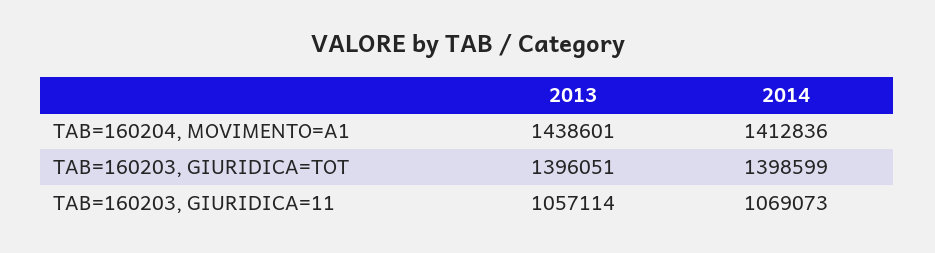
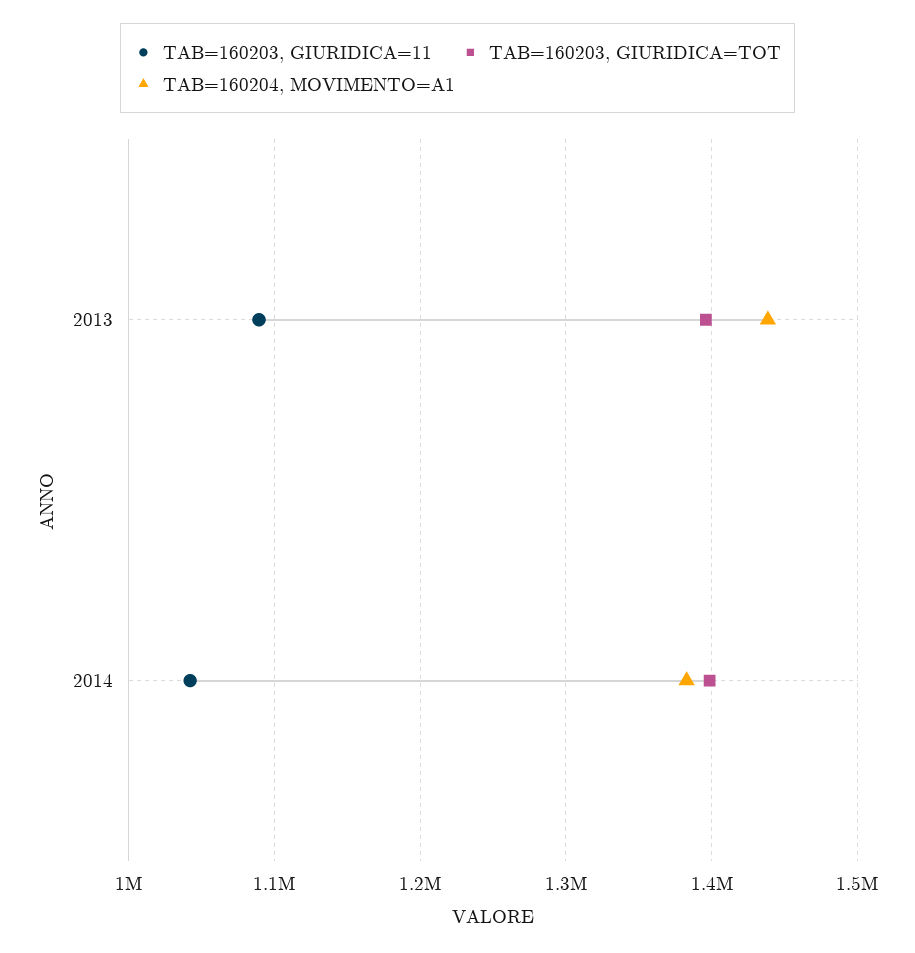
  {
    "TAB=160204, MOVIMENTO=A1": {
      "2013": 1438601,
-     "2014": 1412836
+     "2014": 1380000
    },
    "TAB=160203, GIURIDICA=TOT": {
      "2013": 1396051,
      "2014": 1398599
    },
    "TAB=160203, GIURIDICA=11": {
-     "2013": 1057114,
+     "2013": 1090000,
-     "2014": 1069073
+     "2014": 1040000
    }
  }

